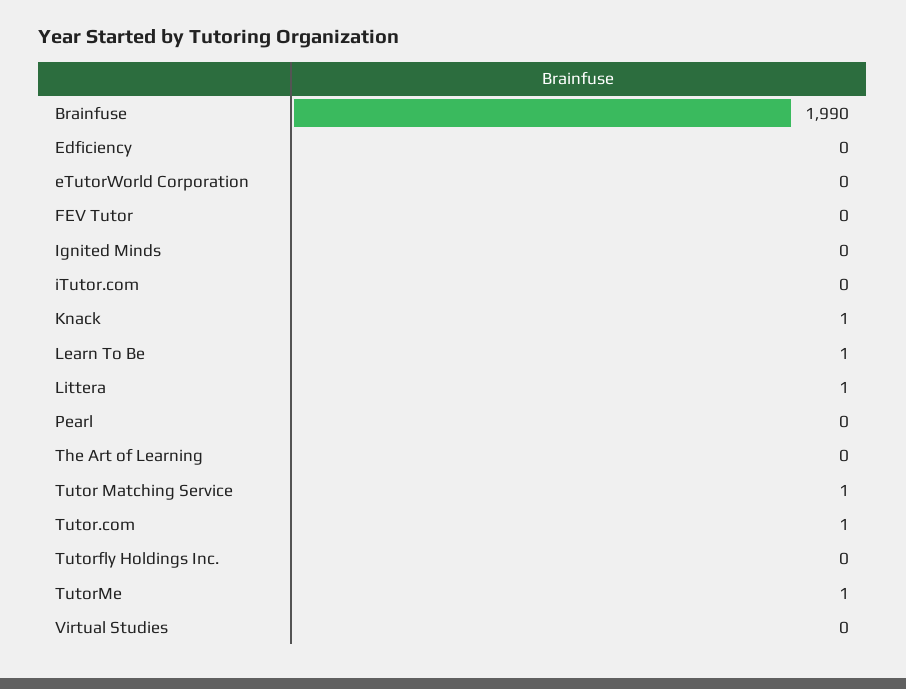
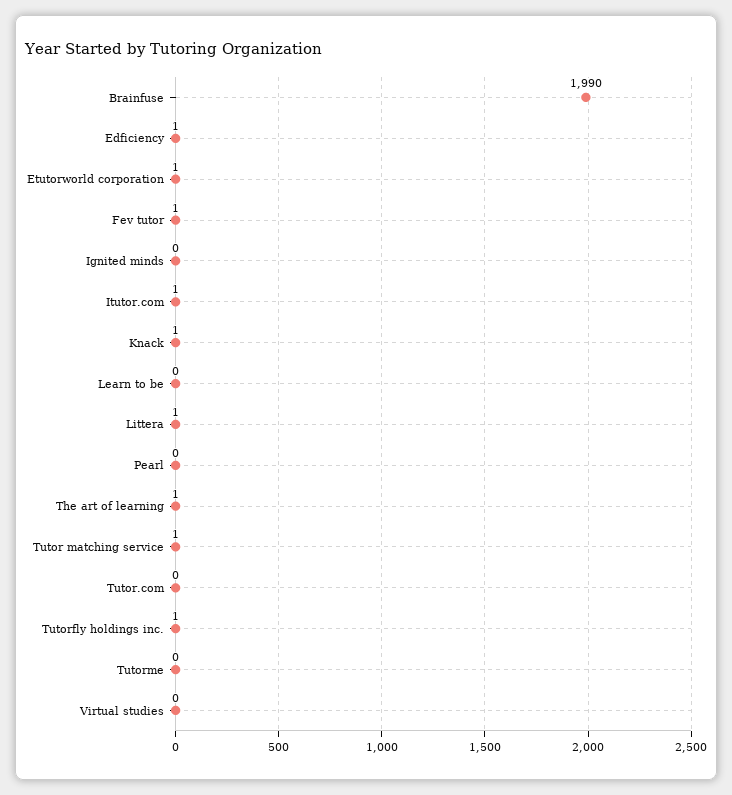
  {
    "Brainfuse": 1990,
-   "Edficiency": 0,
+   "Edficiency": 1,
-   "eTutorWorld Corporation": 0,
+   "eTutorWorld Corporation": 1,
-   "FEV Tutor": 0,
+   "FEV Tutor": 1,
    "Ignited Minds": 0,
-   "iTutor.com": 0,
+   "iTutor.com": 1,
    "Knack": 1,
-   "Learn To Be": 1,
+   "Learn To Be": 0,
    "Littera": 1,
    "Pearl": 0,
-   "The Art of Learning": 0,
+   "The Art of Learning": 1,
    "Tutor Matching Service": 1,
-   "Tutor.com": 1,
+   "Tutor.com": 0,
-   "Tutorfly Holdings Inc.": 0,
+   "Tutorfly Holdings Inc.": 1,
-   "TutorMe": 1,
+   "TutorMe": 0,
    "Virtual Studies": 0
  }

